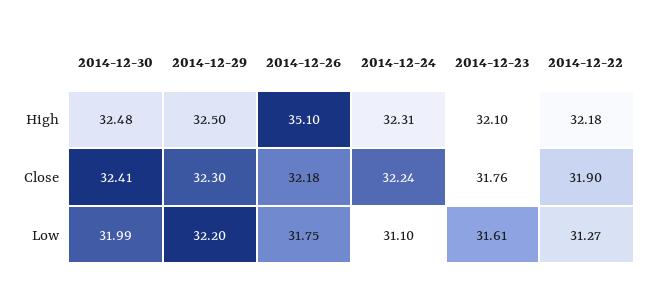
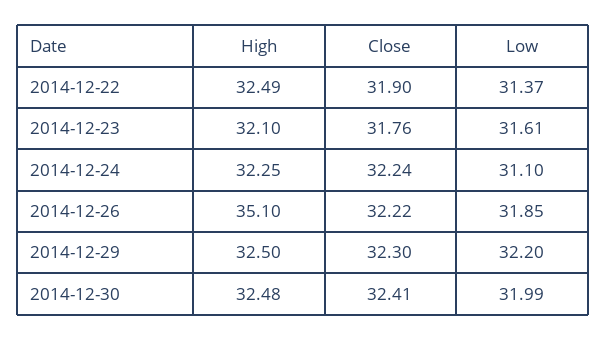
  {
    "2014-12-30": {
      "High": 32.48,
      "Close": 32.41,
      "Low": 31.99
    },
    "2014-12-29": {
      "High": 32.5,
      "Close": 32.3,
      "Low": 32.2
    },
    "2014-12-26": {
      "High": 35.1,
-     "Close": 32.18,
+     "Close": 32.22,
-     "Low": 31.75
+     "Low": 31.85
    },
    "2014-12-24": {
-     "High": 32.31,
+     "High": 32.25,
      "Close": 32.24,
      "Low": 31.1
    },
    "2014-12-23": {
      "High": 32.1,
      "Close": 31.76,
      "Low": 31.61
    },
    "2014-12-22": {
-     "High": 32.18,
+     "High": 32.49,
      "Close": 31.9,
-     "Low": 31.27
+     "Low": 31.37
    }
  }

